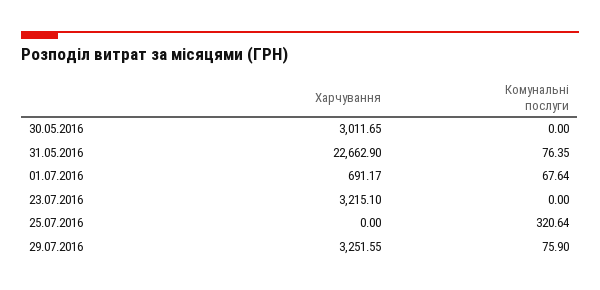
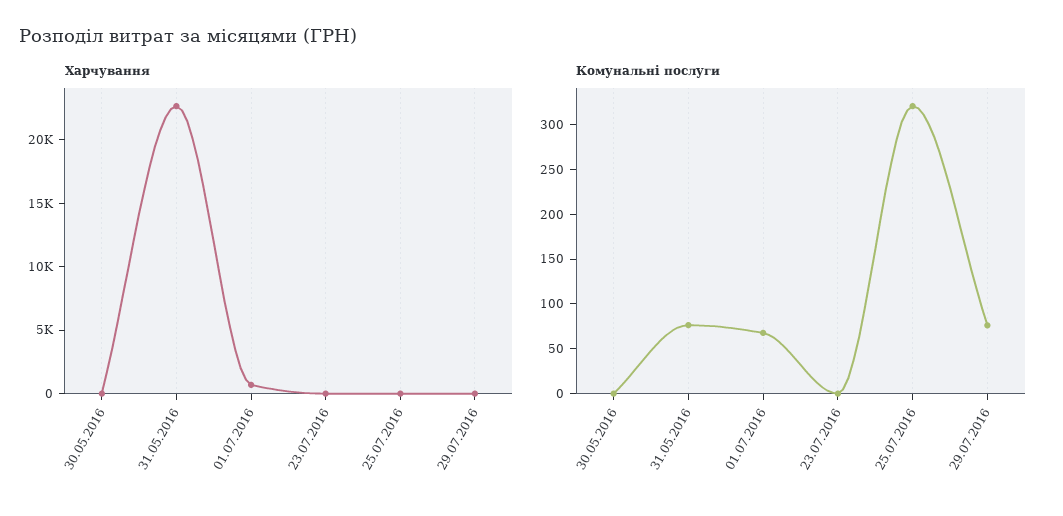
  {
    "Харчування": {
-     "30.05.2016": 3011.65,
+     "30.05.2016": 0,
      "31.05.2016": 22662.9,
      "01.07.2016": 691.17,
-     "23.07.2016": 3215.1,
+     "23.07.2016": 0,
      "25.07.2016": 0,
-     "29.07.2016": 3251.55
+     "29.07.2016": 0
    },
    "Комунальні послуги": {
      "30.05.2016": 0,
      "31.05.2016": 76.35,
      "01.07.2016": 67.64,
      "23.07.2016": 0,
      "25.07.2016": 320.64,
      "29.07.2016": 75.9
    }
  }

